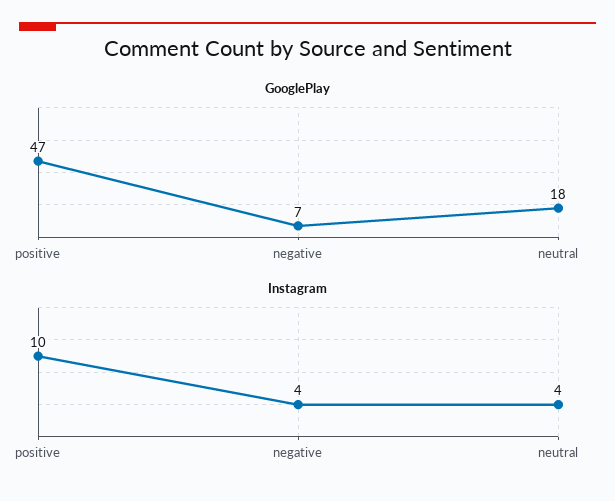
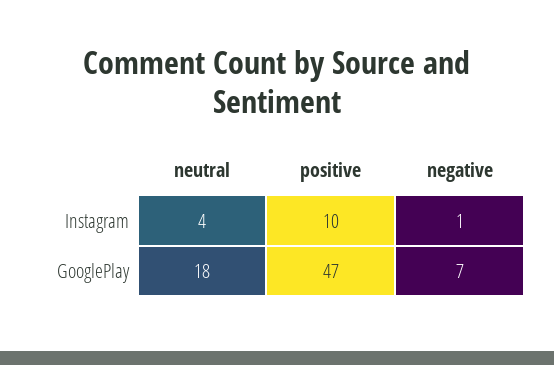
  {
    "GooglePlay": {
      "positive": 47,
      "negative": 7,
      "neutral": 18
    },
    "Instagram": {
      "positive": 10,
-     "negative": 4,
+     "negative": 1,
      "neutral": 4
    }
  }

